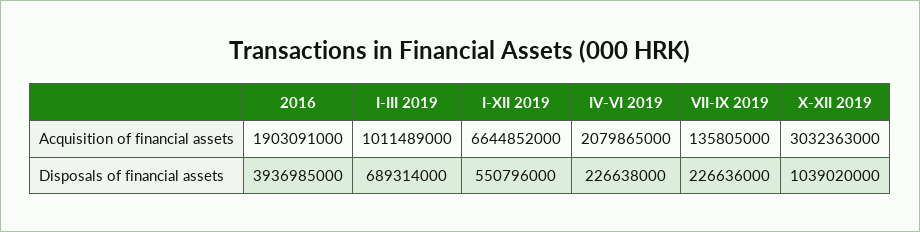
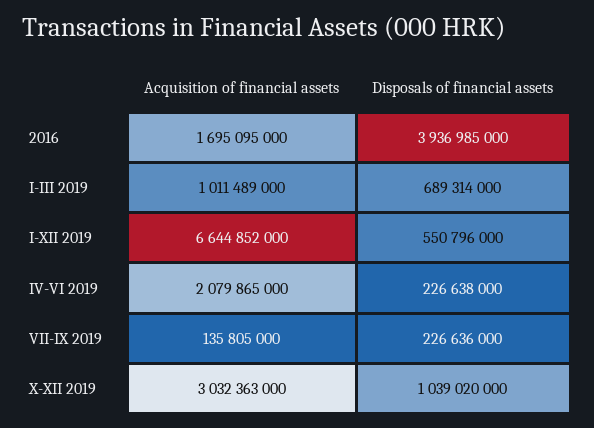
  {
    "2016": {
-     "Acquisition of financial assets": 1903091000,
+     "Acquisition of financial assets": 1695095000,
      "Disposals of financial assets": 3936985000
    },
    "I-III 2019": {
      "Acquisition of financial assets": 1011489000,
      "Disposals of financial assets": 689314000
    },
    "I-XII 2019": {
      "Acquisition of financial assets": 6644852000,
      "Disposals of financial assets": 550796000
    },
    "IV-VI 2019": {
      "Acquisition of financial assets": 2079865000,
      "Disposals of financial assets": 226638000
    },
    "VII-IX 2019": {
      "Acquisition of financial assets": 135805000,
      "Disposals of financial assets": 226636000
    },
    "X-XII 2019": {
      "Acquisition of financial assets": 3032363000,
      "Disposals of financial assets": 1039020000
    }
  }

